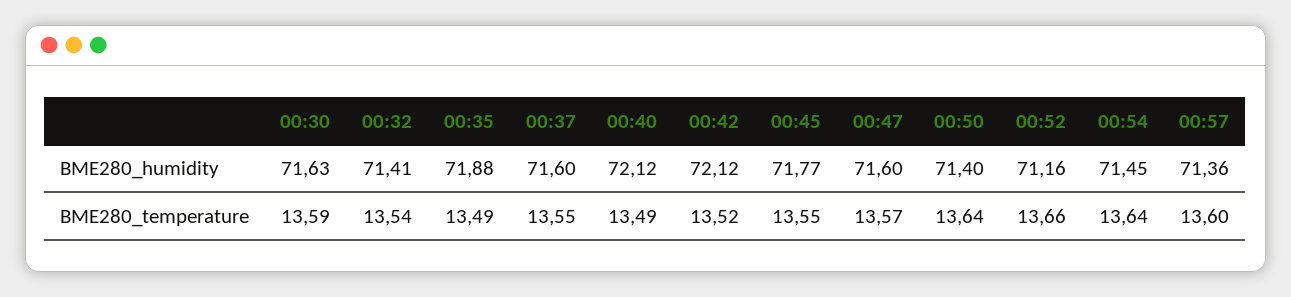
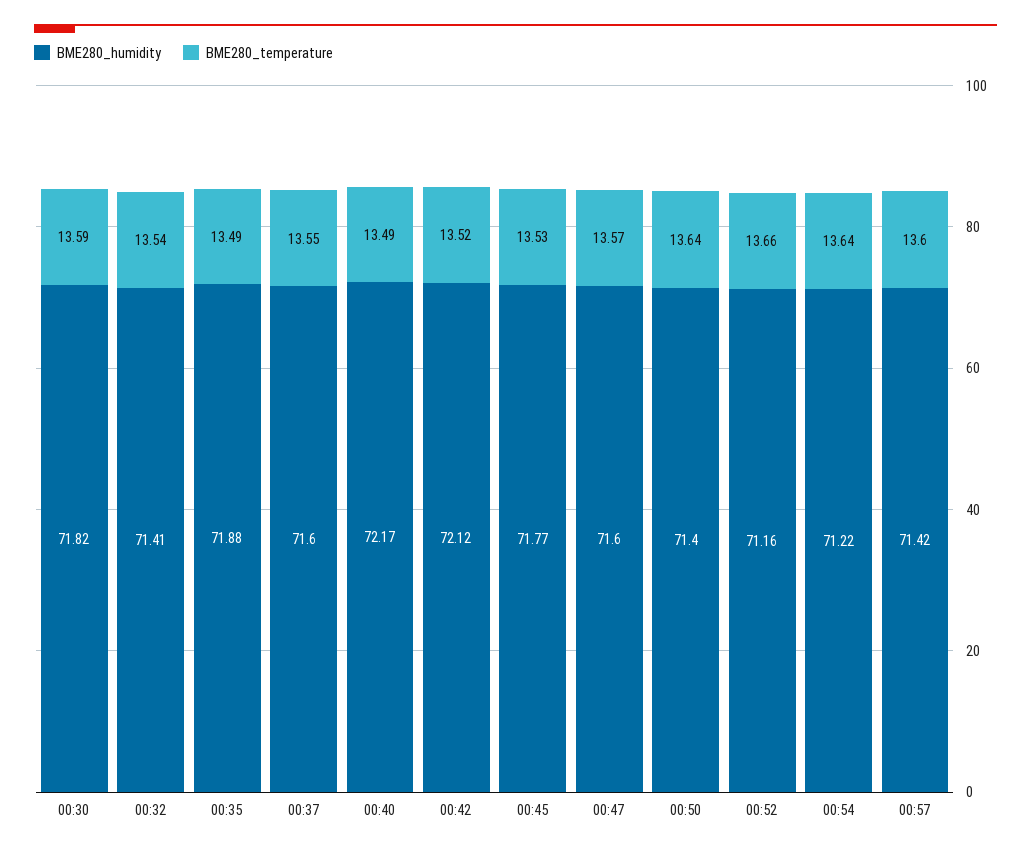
  {
    "BME280_humidity": {
-     "00:30": 71.63,
+     "00:30": 71.82,
      "00:32": 71.41,
      "00:35": 71.88,
      "00:37": 71.6,
-     "00:40": 72.12,
+     "00:40": 72.17,
      "00:42": 72.12,
      "00:45": 71.77,
      "00:47": 71.6,
      "00:50": 71.4,
      "00:52": 71.16,
-     "00:54": 71.45,
+     "00:54": 71.22,
-     "00:57": 71.36
+     "00:57": 71.42
    },
    "BME280_temperature": {
      "00:30": 13.59,
      "00:32": 13.54,
      "00:35": 13.49,
      "00:37": 13.55,
      "00:40": 13.49,
      "00:42": 13.52,
-     "00:45": 13.55,
+     "00:45": 13.53,
      "00:47": 13.57,
      "00:50": 13.64,
      "00:52": 13.66,
      "00:54": 13.64,
      "00:57": 13.6
    }
  }

